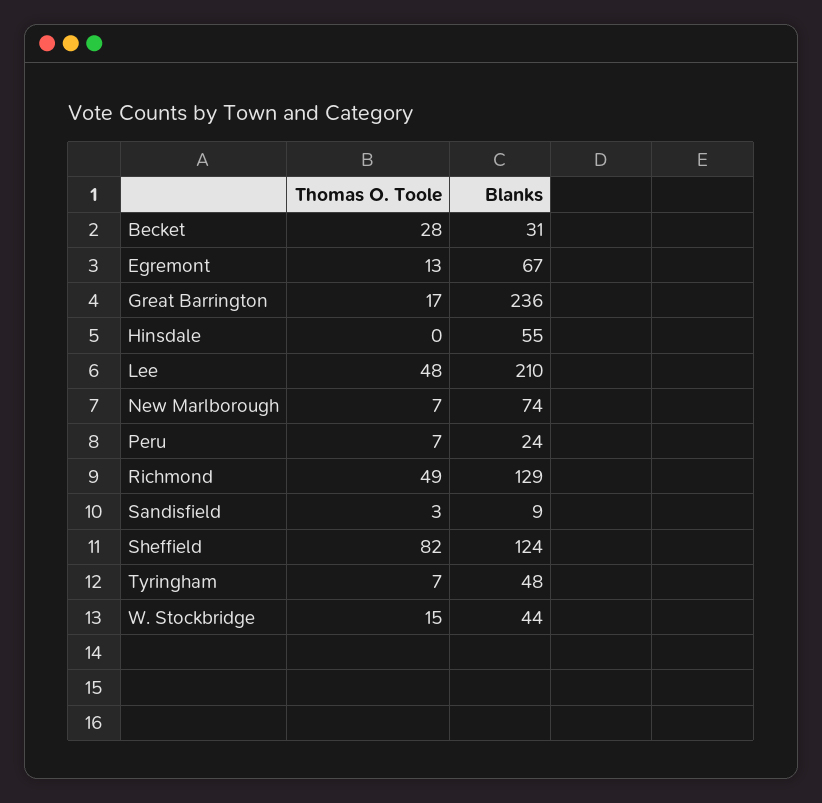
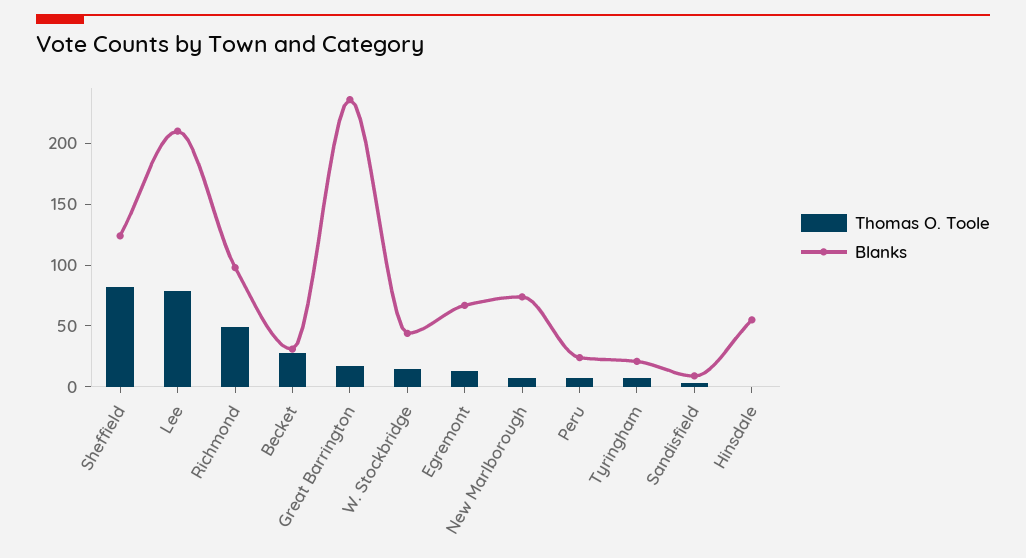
  {
    "Thomas O. Toole": {
      "Becket": 28,
      "Egremont": 13,
      "Great Barrington": 17,
      "Hinsdale": 0,
-     "Lee": 48,
+     "Lee": 80,
      "New Marlborough": 7,
      "Peru": 7,
      "Richmond": 49,
      "Sandisfield": 3,
      "Sheffield": 82,
      "Tyringham": 7,
      "W. Stockbridge": 15
    },
    "Blanks": {
      "Becket": 31,
      "Egremont": 67,
      "Great Barrington": 236,
      "Hinsdale": 55,
      "Lee": 210,
      "New Marlborough": 74,
      "Peru": 24,
-     "Richmond": 129,
+     "Richmond": 100,
      "Sandisfield": 9,
      "Sheffield": 124,
-     "Tyringham": 48,
+     "Tyringham": 20,
      "W. Stockbridge": 44
    }
  }

